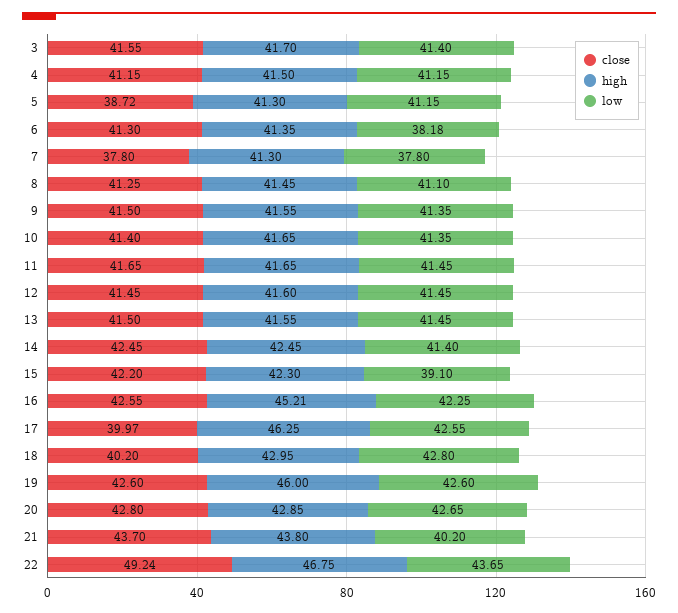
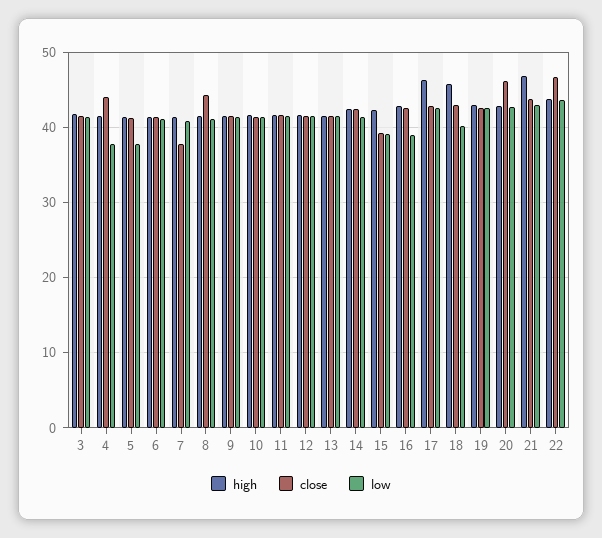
  {
    "close": {
      "3": 41.55,
-     "4": 41.15,
+     "4": 44,
-     "5": 38.72,
+     "5": 41,
      "6": 41.3,
      "7": 37.8,
-     "8": 41.25,
+     "8": 44,
      "9": 41.5,
      "10": 41.4,
      "11": 41.65,
      "12": 41.45,
      "13": 41.5,
      "14": 42.45,
-     "15": 42.2,
+     "15": 39,
      "16": 42.55,
-     "17": 39.97,
+     "17": 43,
-     "18": 40.2,
+     "18": 43,
      "19": 42.6,
-     "20": 42.8,
+     "20": 46,
      "21": 43.7,
-     "22": 49.24
+     "22": 47
    },
    "high": {
      "3": 41.7,
      "4": 41.5,
      "5": 41.3,
      "6": 41.35,
      "7": 41.3,
      "8": 41.45,
      "9": 41.55,
      "10": 41.65,
      "11": 41.65,
      "12": 41.6,
      "13": 41.55,
      "14": 42.45,
      "15": 42.3,
-     "16": 45.21,
+     "16": 43,
      "17": 46.25,
-     "18": 42.95,
+     "18": 46,
-     "19": 46,
+     "19": 43,
      "20": 42.85,
-     "21": 43.8,
+     "21": 47,
-     "22": 46.75
+     "22": 44
    },
    "low": {
      "3": 41.4,
-     "4": 41.15,
+     "4": 38,
-     "5": 41.15,
+     "5": 38,
-     "6": 38.18,
+     "6": 41,
-     "7": 37.8,
+     "7": 41,
      "8": 41.1,
      "9": 41.35,
      "10": 41.35,
      "11": 41.45,
      "12": 41.45,
      "13": 41.45,
      "14": 41.4,
      "15": 39.1,
-     "16": 42.25,
+     "16": 39,
      "17": 42.55,
-     "18": 42.8,
+     "18": 40,
      "19": 42.6,
      "20": 42.65,
-     "21": 40.2,
+     "21": 43,
      "22": 43.65
    }
  }

